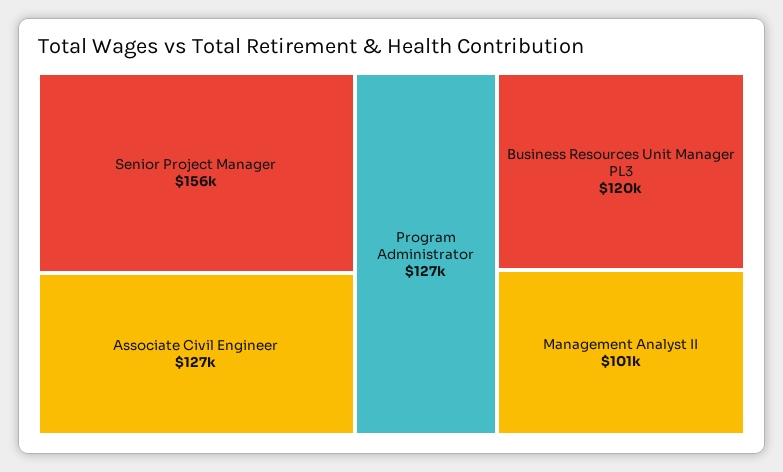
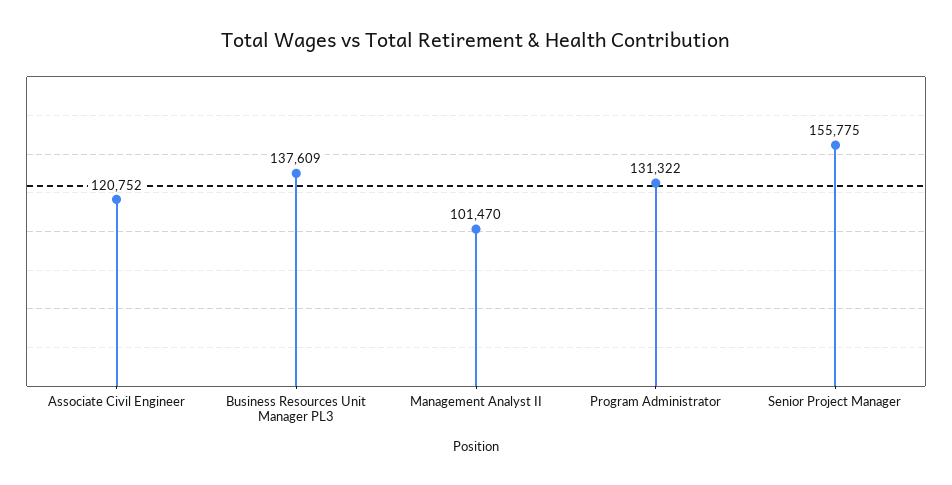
  {
    "Senior Project Manager": 155775,
-   "Associate Civil Engineer": 127000,
+   "Associate Civil Engineer": 120752,
-   "Program Administrator": 127000,
+   "Program Administrator": 131322,
-   "Business Resources Unit Manager PL3": 120000,
+   "Business Resources Unit Manager PL3": 137609,
    "Management Analyst II": 101470
  }

